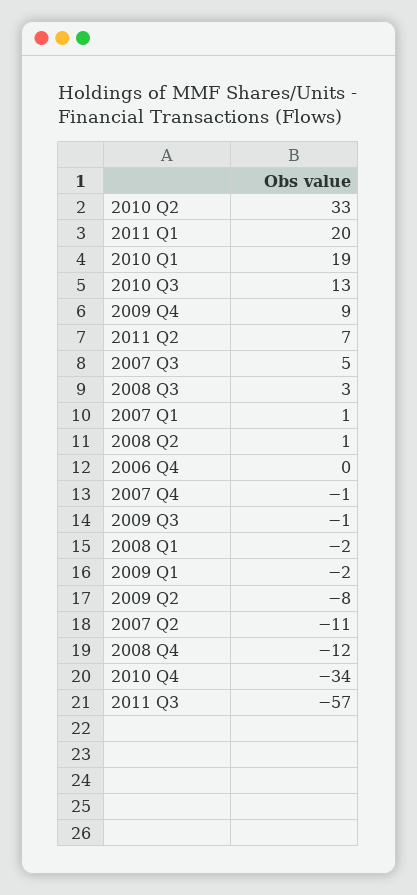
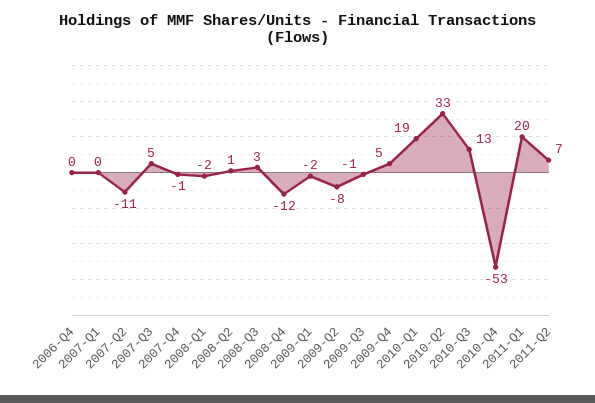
  {
    "2010 Q2": 33,
    "2011 Q1": 20,
    "2010 Q1": 19,
    "2010 Q3": 13,
-   "2009 Q4": 9,
+   "2009 Q4": 5,
    "2011 Q2": 7,
    "2007 Q3": 5,
    "2008 Q3": 3,
-   "2007 Q1": 1,
+   "2007 Q1": 0,
    "2008 Q2": 1,
    "2006 Q4": 0,
    "2007 Q4": -1,
    "2009 Q3": -1,
    "2008 Q1": -2,
    "2009 Q1": -2,
    "2009 Q2": -8,
    "2007 Q2": -11,
    "2008 Q4": -12,
-   "2010 Q4": -34,
+   "2010 Q4": -53
-   "2011 Q3": -57
  }

